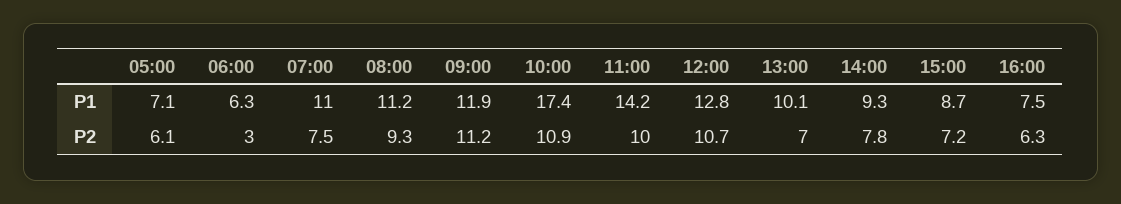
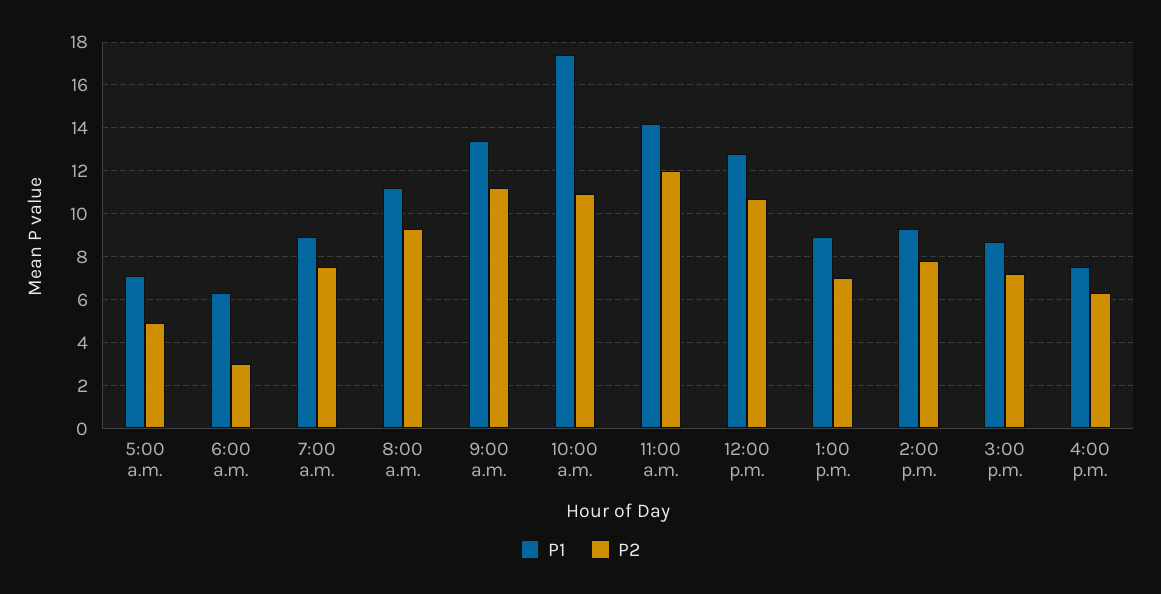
  {
    "P1": {
      "05:00": 7.1,
      "06:00": 6.3,
-     "07:00": 11,
+     "07:00": 9,
      "08:00": 11.2,
-     "09:00": 11.9,
+     "09:00": 13.5,
      "10:00": 17.4,
      "11:00": 14.2,
      "12:00": 12.8,
-     "13:00": 10.1,
+     "13:00": 9,
      "14:00": 9.3,
      "15:00": 8.7,
      "16:00": 7.5
    },
    "P2": {
-     "05:00": 6.1,
+     "05:00": 5,
      "06:00": 3,
      "07:00": 7.5,
      "08:00": 9.3,
      "09:00": 11.2,
      "10:00": 10.9,
-     "11:00": 10,
+     "11:00": 12,
      "12:00": 10.7,
      "13:00": 7,
      "14:00": 7.8,
      "15:00": 7.2,
      "16:00": 6.3
    }
  }

